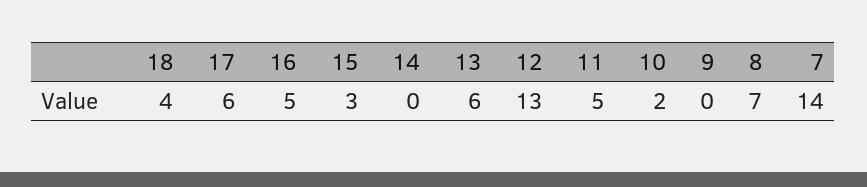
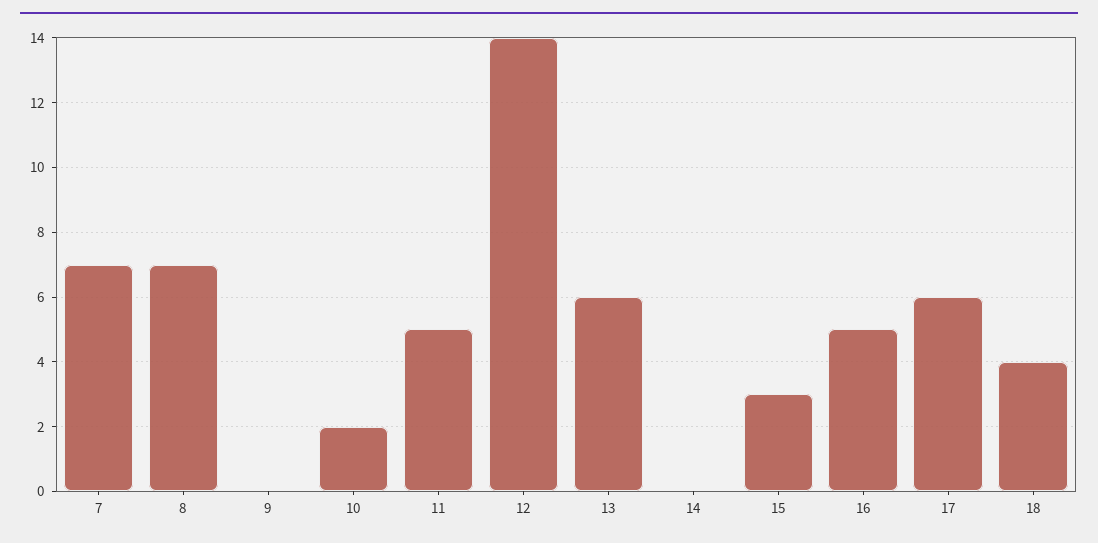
  {
    "18": 4,
    "17": 6,
    "16": 5,
    "15": 3,
    "14": 0,
    "13": 6,
-   "12": 13,
+   "12": 14,
    "11": 5,
    "10": 2,
    "9": 0,
    "8": 7,
-   "7": 14
+   "7": 7
  }

